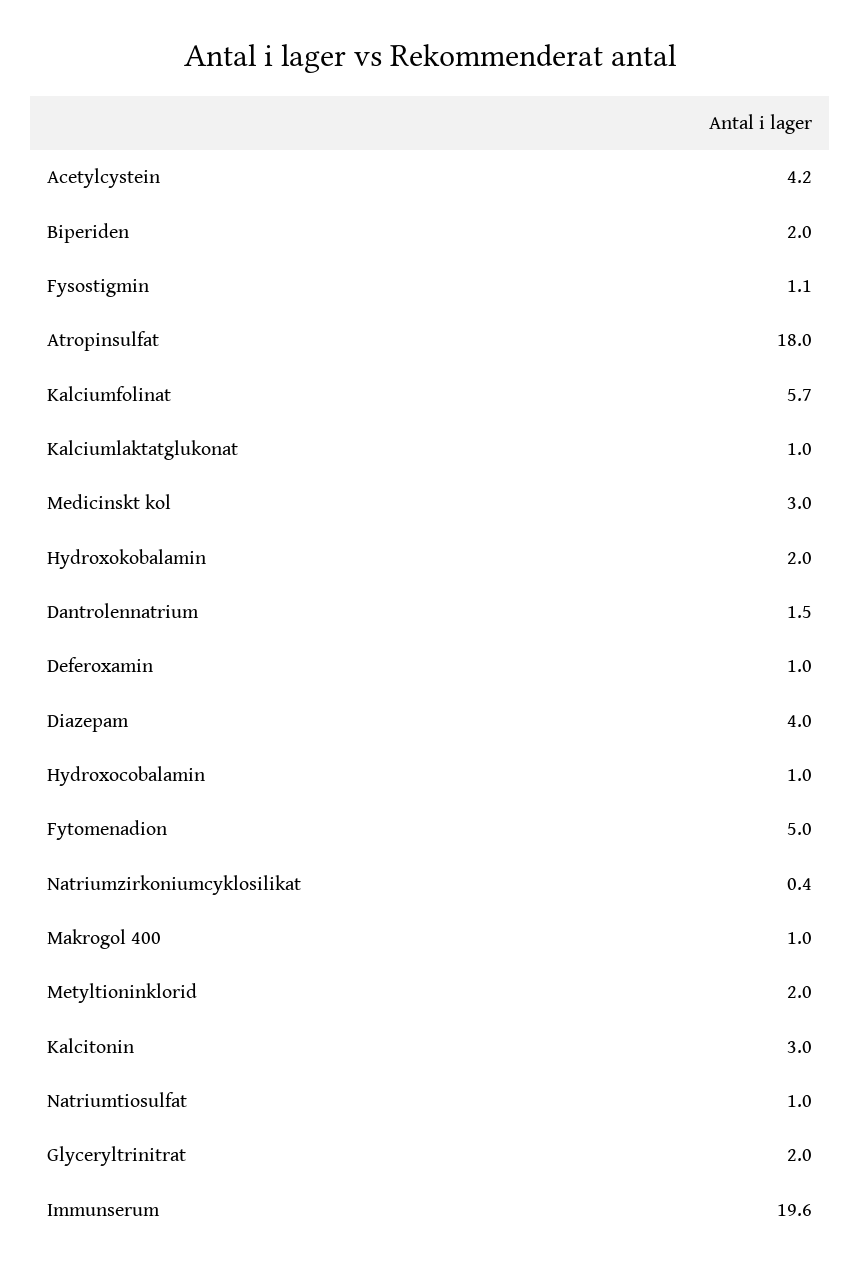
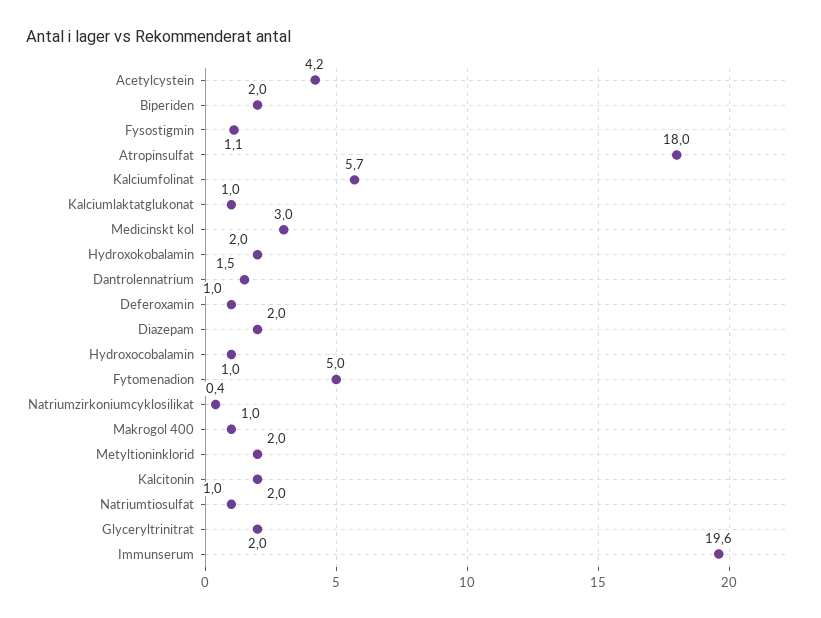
  {
    "Acetylcystein": 4.2,
    "Biperiden": 2,
    "Fysostigmin": 1.1,
    "Atropinsulfat": 18,
    "Kalciumfolinat": 5.7,
    "Kalciumlaktatglukonat": 1,
    "Medicinskt kol": 3,
    "Hydroxokobalamin": 2,
    "Dantrolennatrium": 1.5,
    "Deferoxamin": 1,
-   "Diazepam": 4,
+   "Diazepam": 2,
    "Hydroxocobalamin": 1,
    "Fytomenadion": 5,
    "Natriumzirkoniumcyklosilikat": 0.4,
    "Makrogol 400": 1,
    "Metyltioninklorid": 2,
-   "Kalcitonin": 3,
+   "Kalcitonin": 2,
    "Natriumtiosulfat": 1,
    "Glyceryltrinitrat": 2,
    "Immunserum": 19.6
  }

